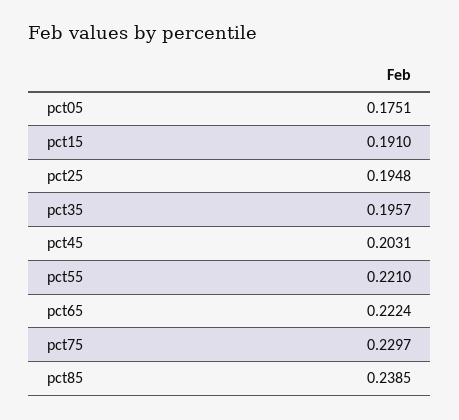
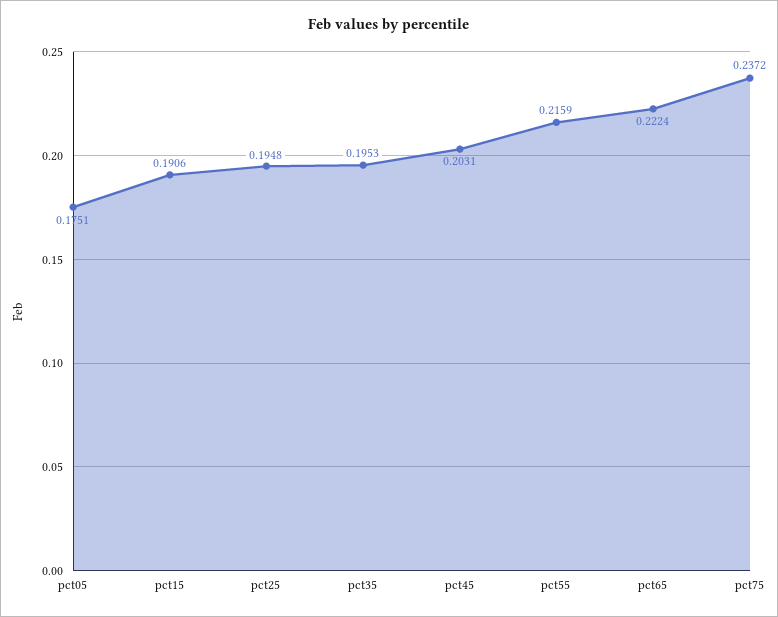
  {
    "pct05": 0.1751,
-   "pct15": 0.191,
+   "pct15": 0.1906,
    "pct25": 0.1948,
-   "pct35": 0.1957,
+   "pct35": 0.1953,
    "pct45": 0.2031,
-   "pct55": 0.221,
+   "pct55": 0.2159,
    "pct65": 0.2224,
-   "pct75": 0.2297,
+   "pct75": 0.2372
-   "pct85": 0.2385
  }

